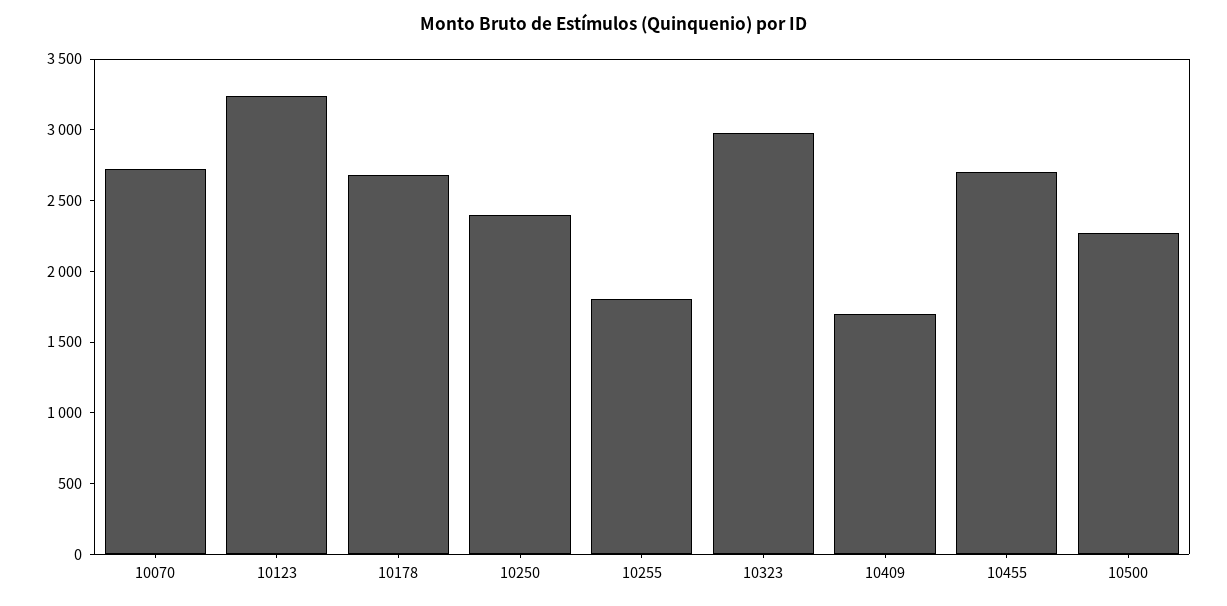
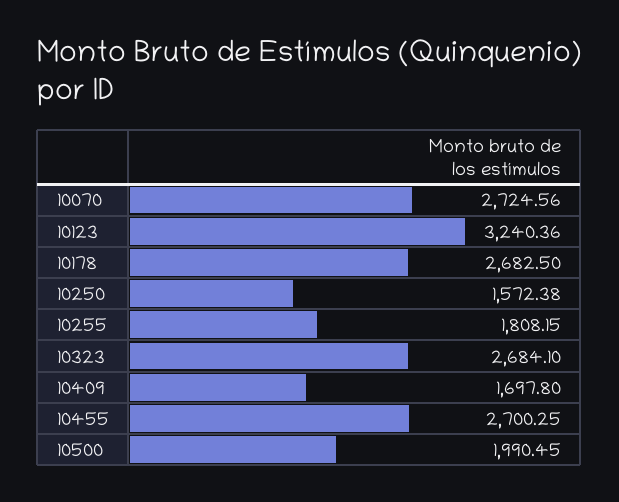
  {
    "10070": 2724.56,
    "10123": 3240.36,
    "10178": 2682.5,
-   "10250": 2400,
+   "10250": 1572.38,
    "10255": 1808.15,
-   "10323": 3000,
+   "10323": 2684.1,
    "10409": 1697.8,
    "10455": 2700.25,
-   "10500": 2300
+   "10500": 1990.45
  }

